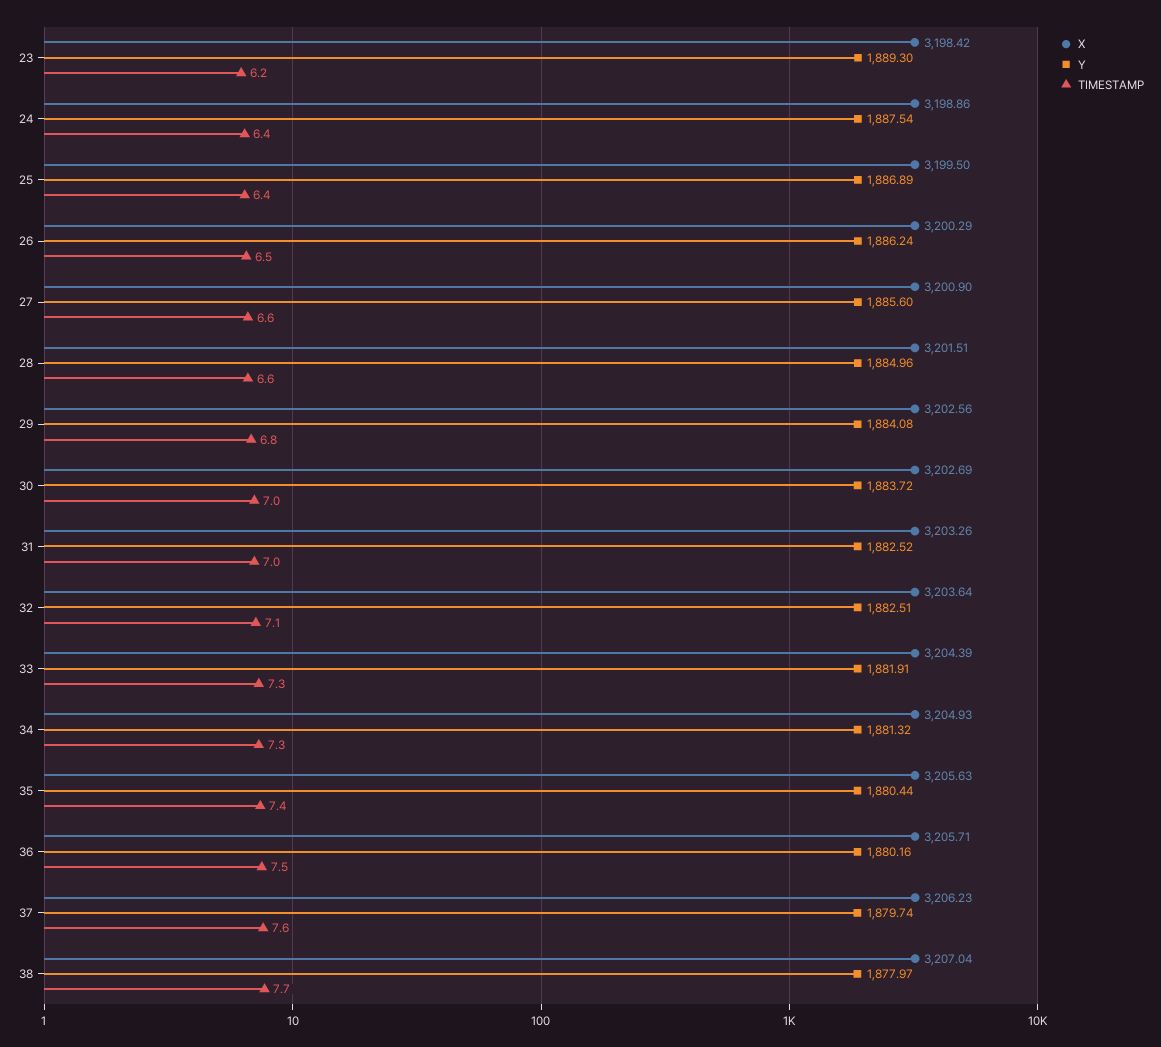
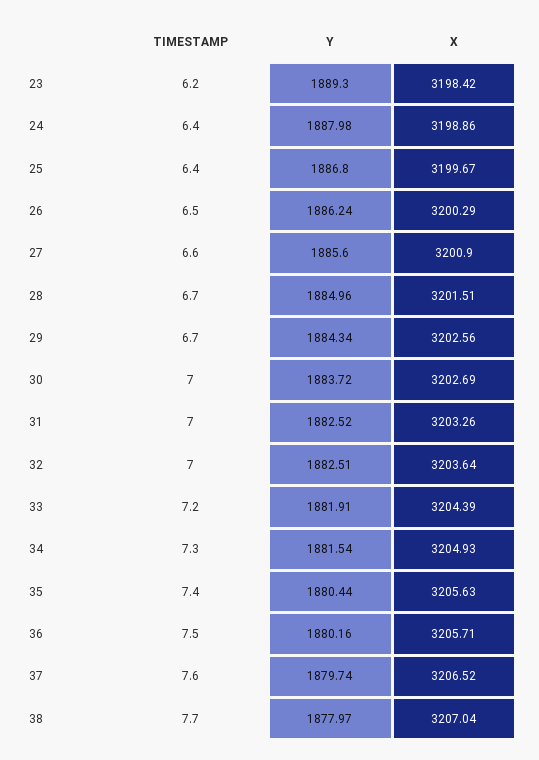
  {
    "X": {
      "23": 3198.42,
      "24": 3198.86,
-     "25": 3199.5,
+     "25": 3199.67,
      "26": 3200.29,
      "27": 3200.9,
      "28": 3201.51,
      "29": 3202.56,
      "30": 3202.69,
      "31": 3203.26,
      "32": 3203.64,
      "33": 3204.39,
      "34": 3204.93,
      "35": 3205.63,
      "36": 3205.71,
-     "37": 3206.23,
+     "37": 3206.52,
      "38": 3207.04
    },
    "Y": {
      "23": 1889.3,
-     "24": 1887.54,
+     "24": 1887.98,
-     "25": 1886.89,
+     "25": 1886.8,
      "26": 1886.24,
      "27": 1885.6,
      "28": 1884.96,
-     "29": 1884.08,
+     "29": 1884.34,
      "30": 1883.72,
      "31": 1882.52,
      "32": 1882.51,
      "33": 1881.91,
-     "34": 1881.32,
+     "34": 1881.54,
      "35": 1880.44,
      "36": 1880.16,
      "37": 1879.74,
      "38": 1877.97
    },
    "TIMESTAMP": {
      "23": 6.2,
      "24": 6.4,
      "25": 6.4,
      "26": 6.5,
      "27": 6.6,
-     "28": 6.6,
+     "28": 6.7,
-     "29": 6.8,
+     "29": 6.7,
      "30": 7,
      "31": 7,
-     "32": 7.1,
+     "32": 7,
-     "33": 7.3,
+     "33": 7.2,
      "34": 7.3,
      "35": 7.4,
      "36": 7.5,
      "37": 7.6,
      "38": 7.7
    }
  }

